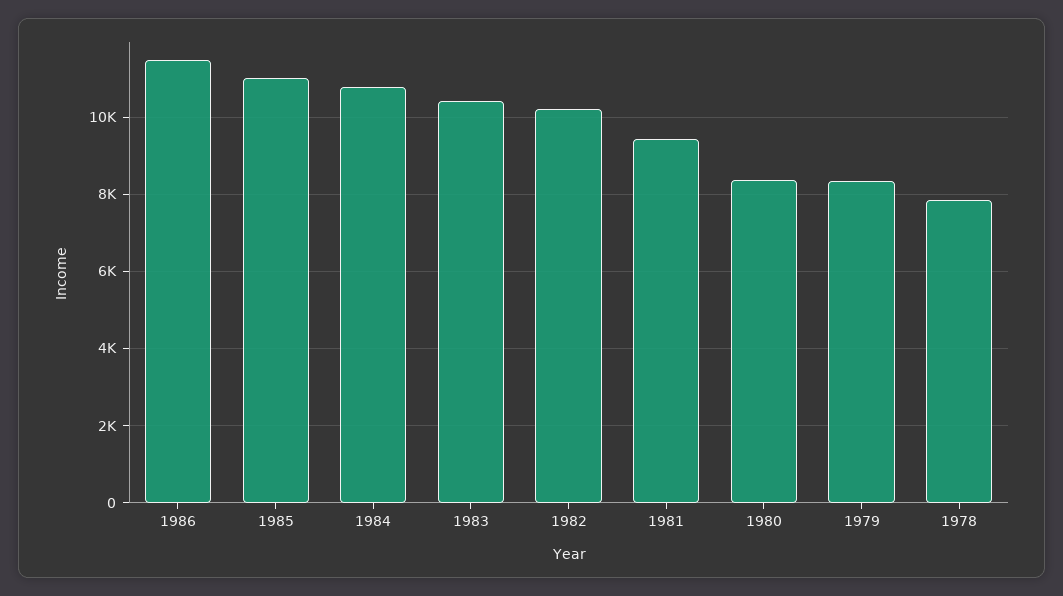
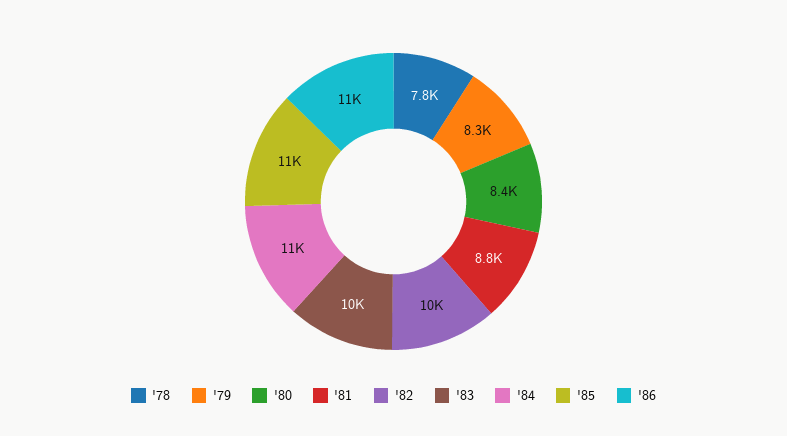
  {
    "1986": 11000,
    "1985": 11000,
    "1984": 11000,
    "1983": 10000,
    "1982": 10000,
-   "1981": 9400,
+   "1981": 8800,
    "1980": 8400,
    "1979": 8300,
    "1978": 7800
  }

